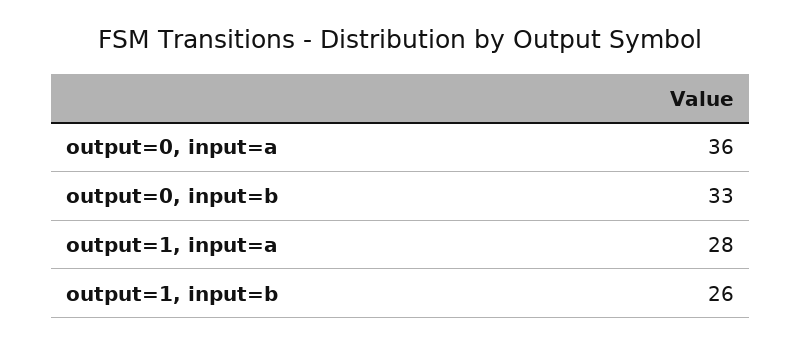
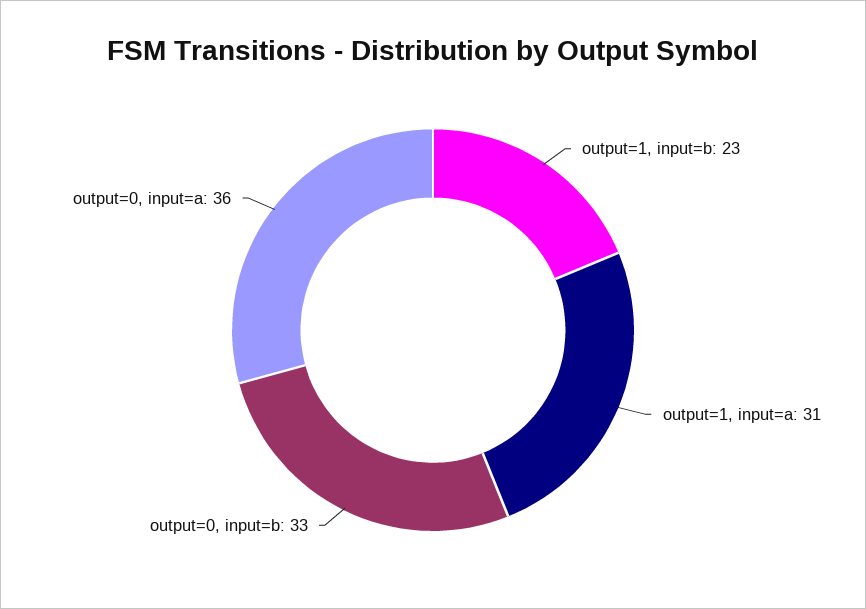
  {
    "output=0, input=a": 36,
    "output=0, input=b": 33,
-   "output=1, input=a": 28,
+   "output=1, input=a": 31,
-   "output=1, input=b": 26
+   "output=1, input=b": 23
  }

